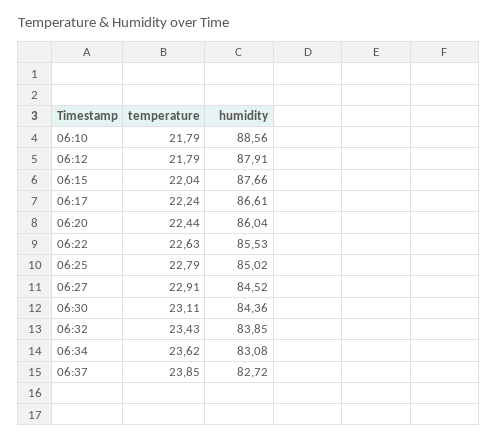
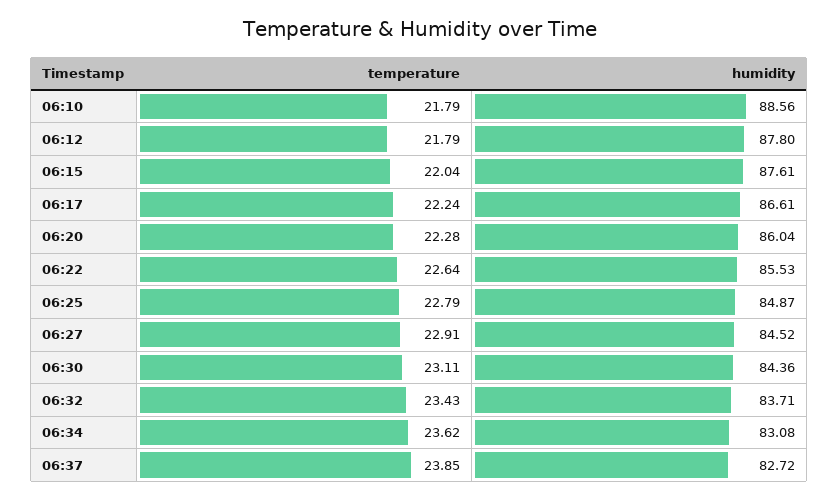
  {
    "temperature": {
      "06:10": 21.79,
      "06:12": 21.79,
      "06:15": 22.04,
      "06:17": 22.24,
-     "06:20": 22.44,
+     "06:20": 22.28,
-     "06:22": 22.63,
+     "06:22": 22.64,
      "06:25": 22.79,
      "06:27": 22.91,
      "06:30": 23.11,
      "06:32": 23.43,
      "06:34": 23.62,
      "06:37": 23.85
    },
    "humidity": {
      "06:10": 88.56,
-     "06:12": 87.91,
+     "06:12": 87.8,
-     "06:15": 87.66,
+     "06:15": 87.61,
      "06:17": 86.61,
      "06:20": 86.04,
      "06:22": 85.53,
-     "06:25": 85.02,
+     "06:25": 84.87,
      "06:27": 84.52,
      "06:30": 84.36,
-     "06:32": 83.85,
+     "06:32": 83.71,
      "06:34": 83.08,
      "06:37": 82.72
    }
  }

